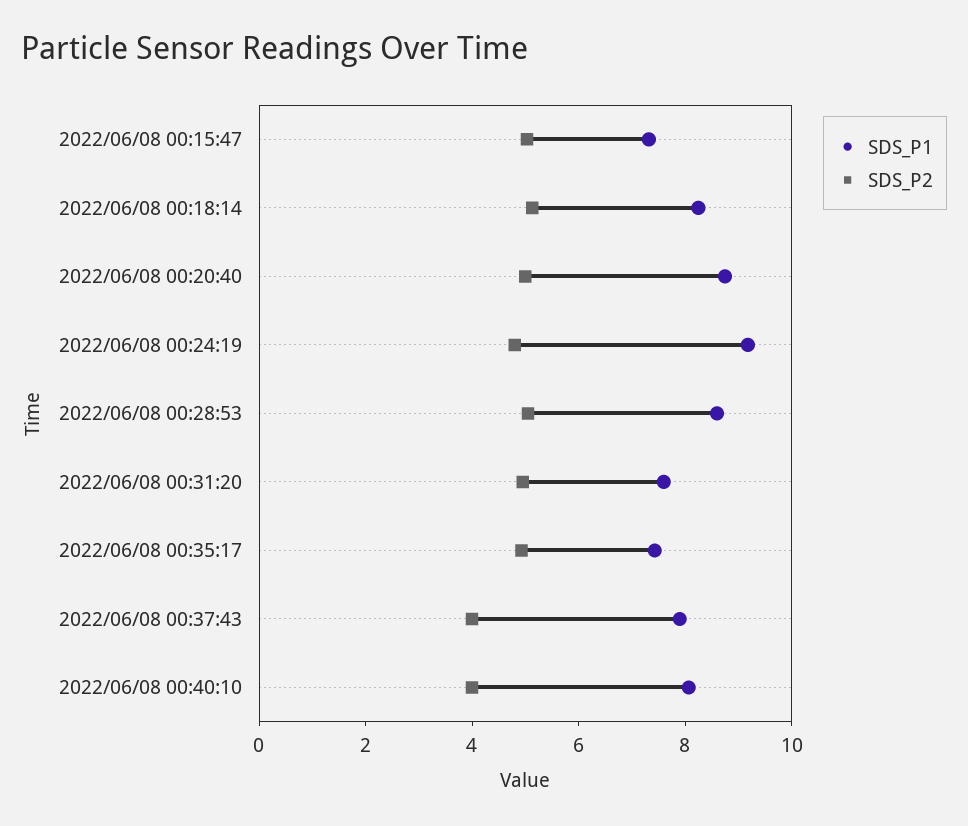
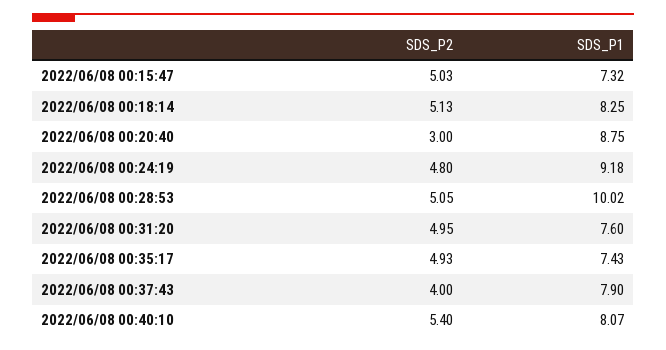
  {
    "SDS_P1": {
      "2022/06/08 00:15:47": 7.32,
      "2022/06/08 00:18:14": 8.25,
      "2022/06/08 00:20:40": 8.75,
      "2022/06/08 00:24:19": 9.18,
-     "2022/06/08 00:28:53": 8.5,
+     "2022/06/08 00:28:53": 10.02,
      "2022/06/08 00:31:20": 7.6,
      "2022/06/08 00:35:17": 7.43,
      "2022/06/08 00:37:43": 7.9,
      "2022/06/08 00:40:10": 8.07
    },
    "SDS_P2": {
      "2022/06/08 00:15:47": 5.03,
      "2022/06/08 00:18:14": 5.13,
-     "2022/06/08 00:20:40": 5,
+     "2022/06/08 00:20:40": 3,
      "2022/06/08 00:24:19": 4.8,
      "2022/06/08 00:28:53": 5.05,
      "2022/06/08 00:31:20": 4.95,
      "2022/06/08 00:35:17": 4.93,
      "2022/06/08 00:37:43": 4,
-     "2022/06/08 00:40:10": 4
+     "2022/06/08 00:40:10": 5.4
    }
  }

